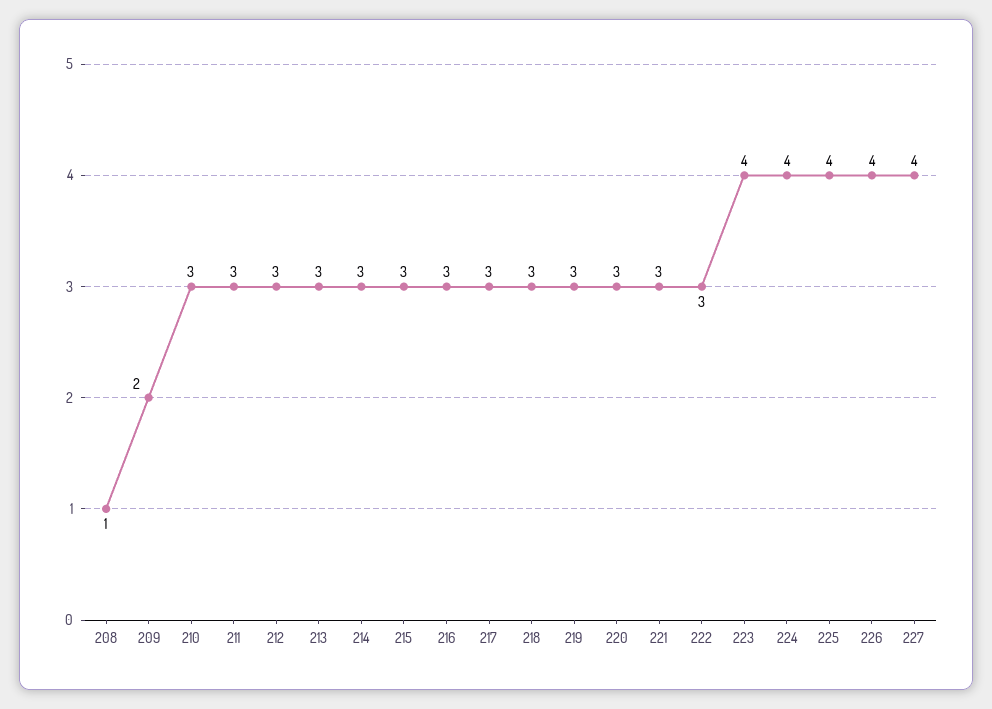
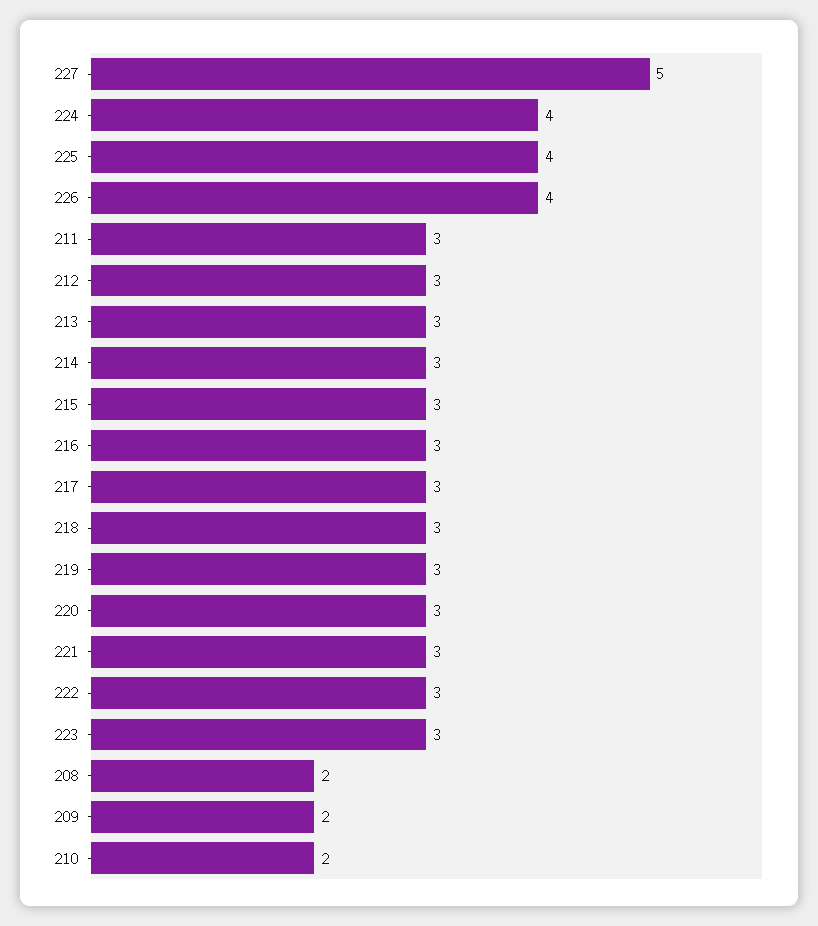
  {
-   "208": 1,
+   "208": 2,
    "209": 2,
-   "210": 3,
+   "210": 2,
    "211": 3,
    "212": 3,
    "213": 3,
    "214": 3,
    "215": 3,
    "216": 3,
    "217": 3,
    "218": 3,
    "219": 3,
    "220": 3,
    "221": 3,
    "222": 3,
-   "223": 4,
+   "223": 3,
    "224": 4,
    "225": 4,
    "226": 4,
-   "227": 4
+   "227": 5
  }

